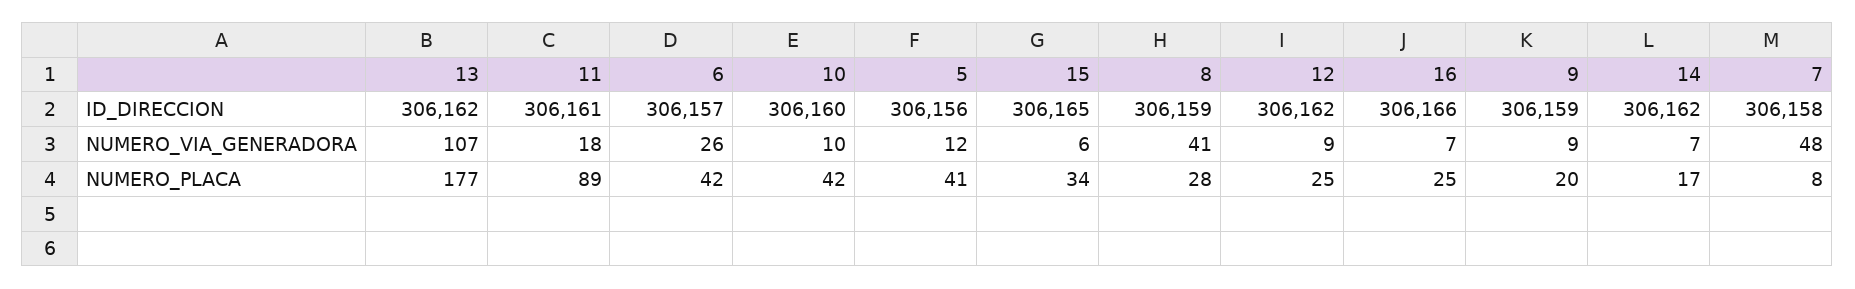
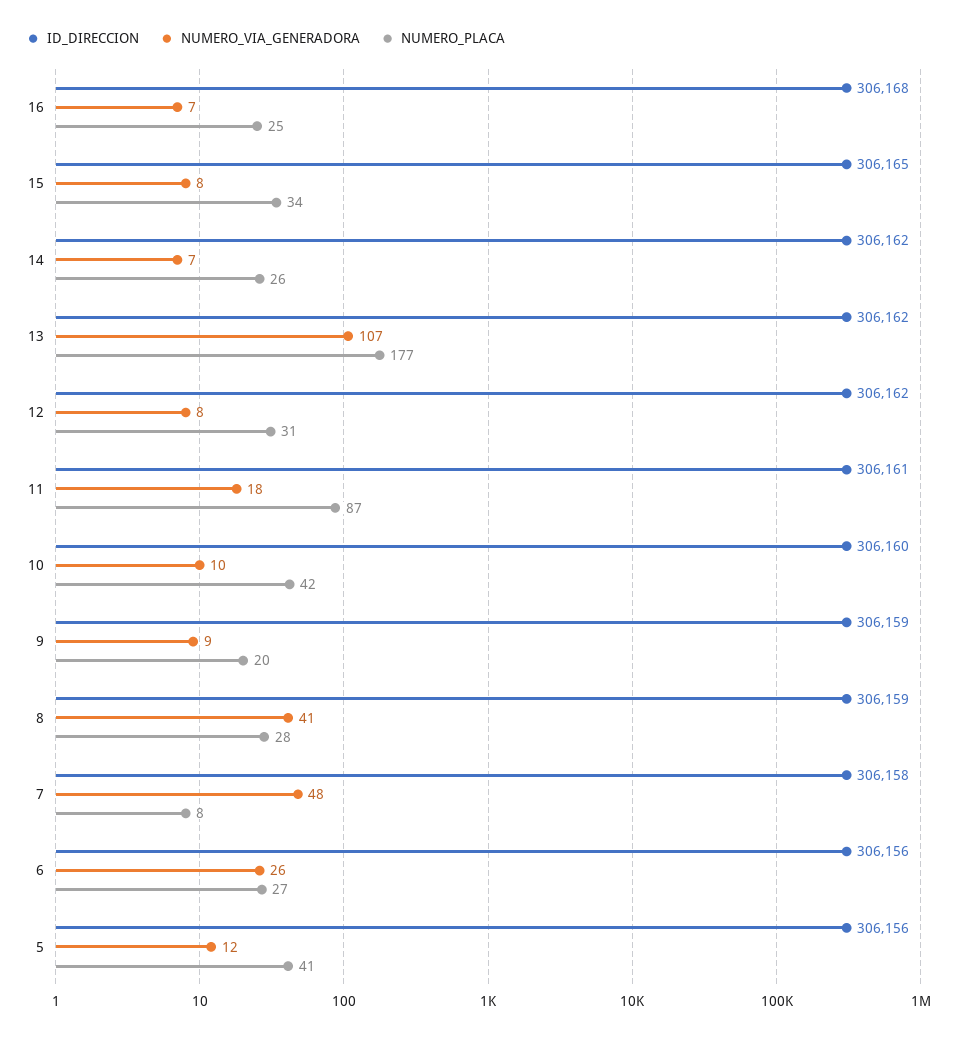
  {
    "ID_DIRECCION": {
      "13": 306162,
      "11": 306161,
-     "6": 306157,
+     "6": 306156,
      "10": 306160,
      "5": 306156,
      "15": 306165,
      "8": 306159,
      "12": 306162,
-     "16": 306166,
+     "16": 306168,
      "9": 306159,
      "14": 306162,
      "7": 306158
    },
    "NUMERO_VIA_GENERADORA": {
      "13": 107,
      "11": 18,
      "6": 26,
      "10": 10,
      "5": 12,
-     "15": 6,
+     "15": 8,
      "8": 41,
-     "12": 9,
+     "12": 8,
      "16": 7,
      "9": 9,
      "14": 7,
      "7": 48
    },
    "NUMERO_PLACA": {
      "13": 177,
-     "11": 89,
+     "11": 87,
-     "6": 42,
+     "6": 27,
      "10": 42,
      "5": 41,
      "15": 34,
      "8": 28,
-     "12": 25,
+     "12": 31,
      "16": 25,
      "9": 20,
-     "14": 17,
+     "14": 26,
      "7": 8
    }
  }

